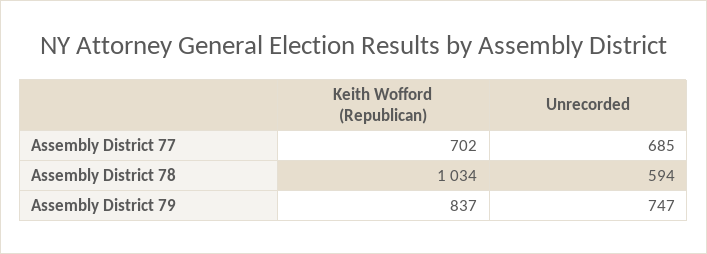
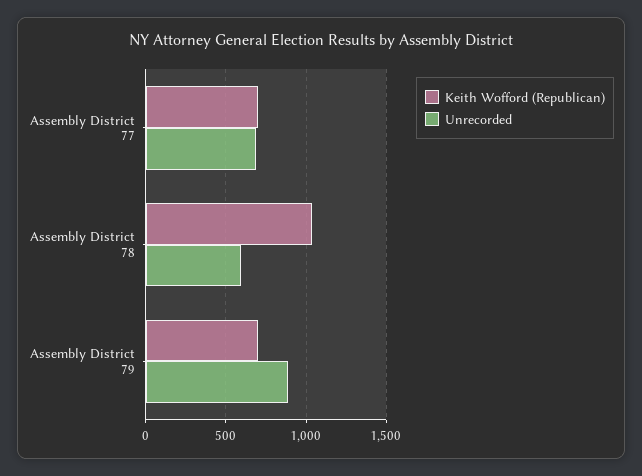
  {
    "Keith Wofford (Republican)": {
      "Assembly District 77": 702,
      "Assembly District 78": 1034,
-     "Assembly District 79": 837
+     "Assembly District 79": 700
    },
    "Unrecorded": {
      "Assembly District 77": 685,
      "Assembly District 78": 594,
-     "Assembly District 79": 747
+     "Assembly District 79": 900
    }
  }

